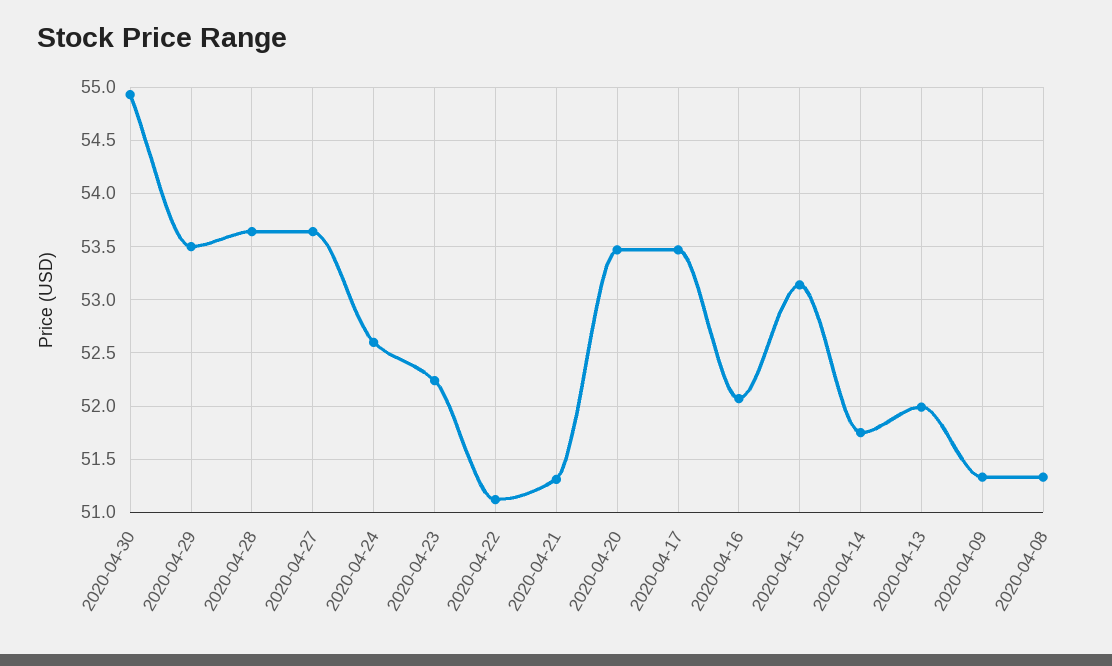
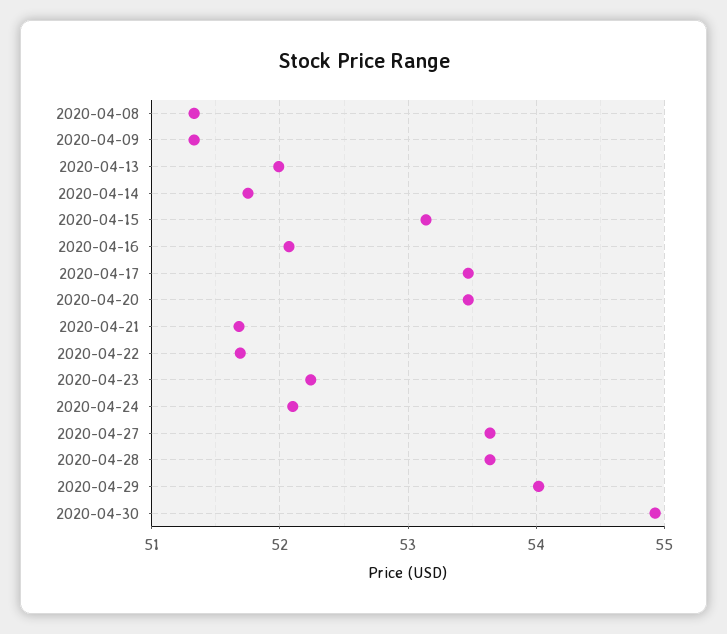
  {
    "2020-04-30": 54.9,
-   "2020-04-29": 53.5,
+   "2020-04-29": 54,
    "2020-04-28": 53.6,
    "2020-04-27": 53.6,
-   "2020-04-24": 52.6,
+   "2020-04-24": 52.1,
    "2020-04-23": 52.2,
-   "2020-04-22": 51.1,
+   "2020-04-22": 51.7,
-   "2020-04-21": 51.3,
+   "2020-04-21": 51.7,
    "2020-04-20": 53.5,
    "2020-04-17": 53.5,
    "2020-04-16": 52.1,
    "2020-04-15": 53.1,
    "2020-04-14": 51.8,
    "2020-04-13": 52,
    "2020-04-09": 51.3,
    "2020-04-08": 51.3
  }

